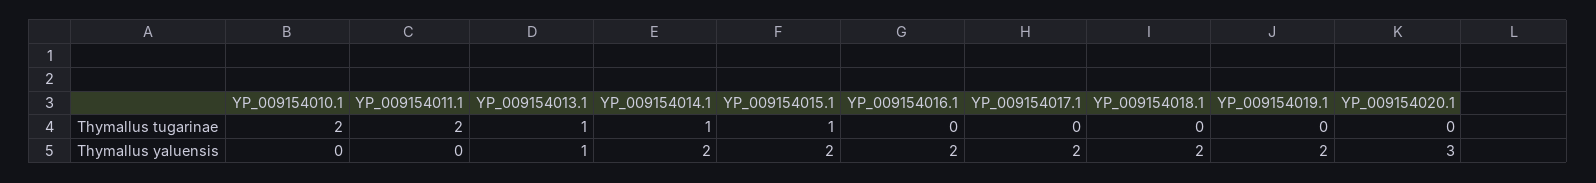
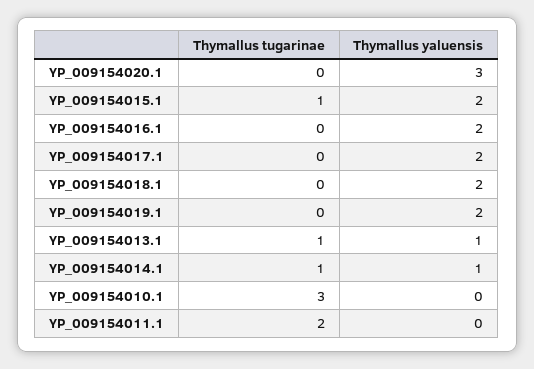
  {
    "YP_009154010.1": {
-     "Thymallus tugarinae": 2,
+     "Thymallus tugarinae": 3,
      "Thymallus yaluensis": 0
    },
    "YP_009154011.1": {
      "Thymallus tugarinae": 2,
      "Thymallus yaluensis": 0
    },
    "YP_009154013.1": {
      "Thymallus tugarinae": 1,
      "Thymallus yaluensis": 1
    },
    "YP_009154014.1": {
      "Thymallus tugarinae": 1,
-     "Thymallus yaluensis": 2
+     "Thymallus yaluensis": 1
    },
    "YP_009154015.1": {
      "Thymallus tugarinae": 1,
      "Thymallus yaluensis": 2
    },
    "YP_009154016.1": {
      "Thymallus tugarinae": 0,
      "Thymallus yaluensis": 2
    },
    "YP_009154017.1": {
      "Thymallus tugarinae": 0,
      "Thymallus yaluensis": 2
    },
    "YP_009154018.1": {
      "Thymallus tugarinae": 0,
      "Thymallus yaluensis": 2
    },
    "YP_009154019.1": {
      "Thymallus tugarinae": 0,
      "Thymallus yaluensis": 2
    },
    "YP_009154020.1": {
      "Thymallus tugarinae": 0,
      "Thymallus yaluensis": 3
    }
  }

